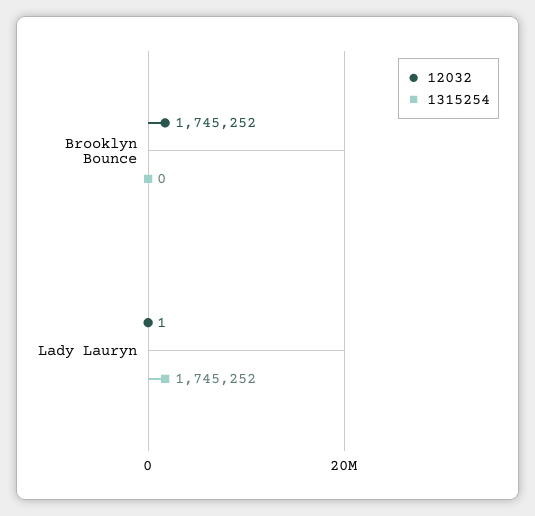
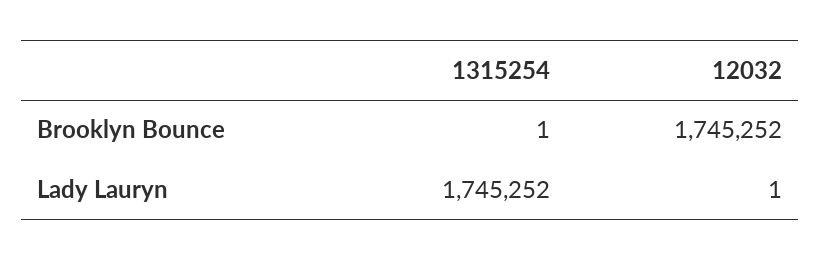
  {
    "12032": {
      "Brooklyn Bounce": 1745252,
      "Lady Lauryn": 1
    },
    "1315254": {
-     "Brooklyn Bounce": 0,
+     "Brooklyn Bounce": 1,
      "Lady Lauryn": 1745252
    }
  }

